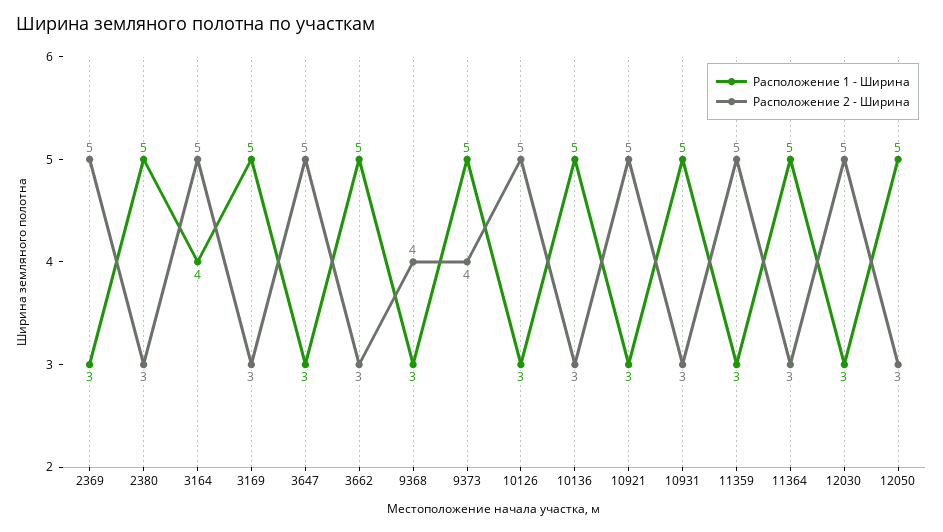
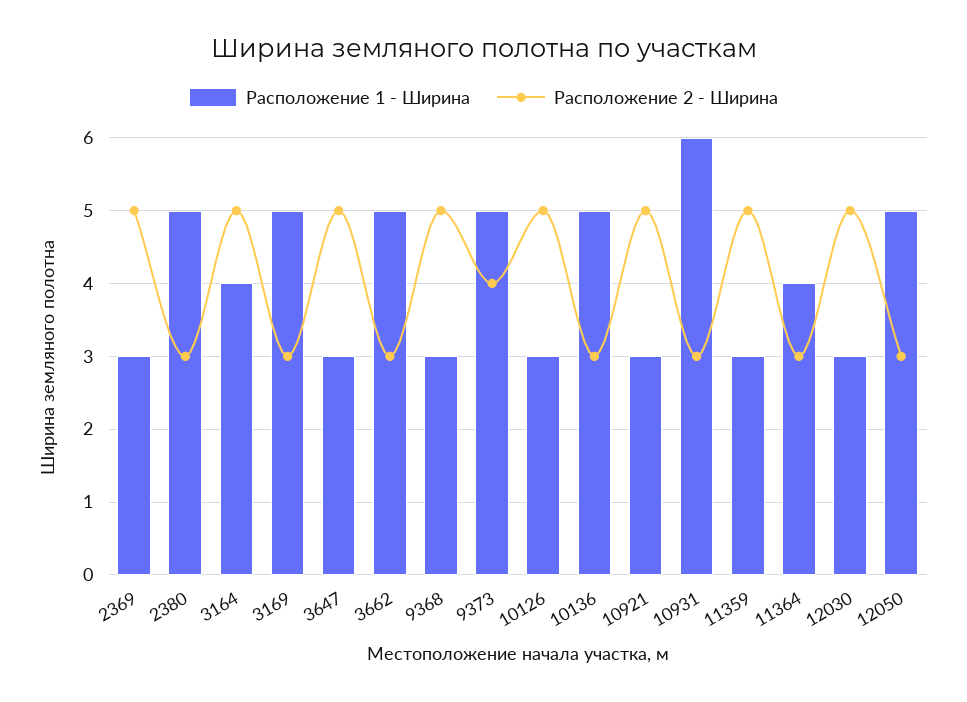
  {
    "Расположение 1 - Ширина": {
      "2369": 3,
      "2380": 5,
      "3164": 4,
      "3169": 5,
      "3647": 3,
      "3662": 5,
      "9368": 3,
      "9373": 5,
      "10126": 3,
      "10136": 5,
      "10921": 3,
-     "10931": 5,
+     "10931": 6,
      "11359": 3,
-     "11364": 5,
+     "11364": 4,
      "12030": 3,
      "12050": 5
    },
    "Расположение 2 - Ширина": {
      "2369": 5,
      "2380": 3,
      "3164": 5,
      "3169": 3,
      "3647": 5,
      "3662": 3,
-     "9368": 4,
+     "9368": 5,
      "9373": 4,
      "10126": 5,
      "10136": 3,
      "10921": 5,
      "10931": 3,
      "11359": 5,
      "11364": 3,
      "12030": 5,
      "12050": 3
    }
  }

